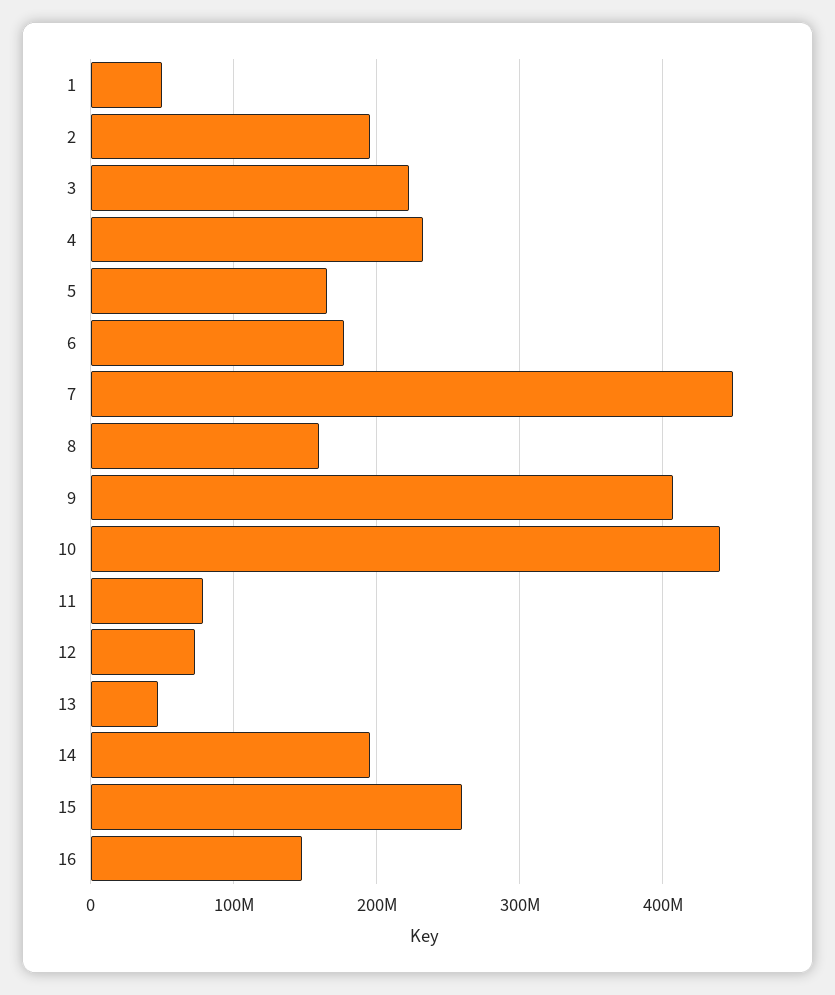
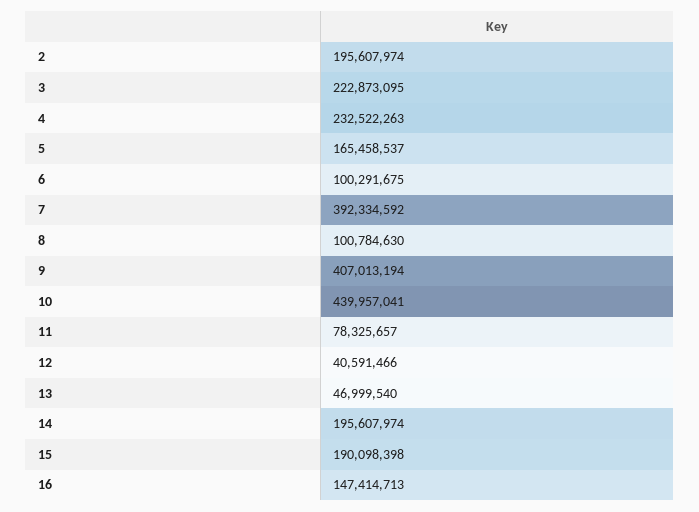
  {
-   "1": 50000000,
    "2": 195607974,
    "3": 222873095,
    "4": 232522263,
    "5": 165458537,
-   "6": 180000000,
+   "6": 100291675,
-   "7": 450000000,
+   "7": 392334592,
-   "8": 160000000,
+   "8": 100784630,
    "9": 407013194,
    "10": 439957041,
    "11": 78325657,
-   "12": 70000000,
+   "12": 40591466,
    "13": 46999540,
    "14": 195607974,
-   "15": 260000000,
+   "15": 190098398,
    "16": 147414713
  }

